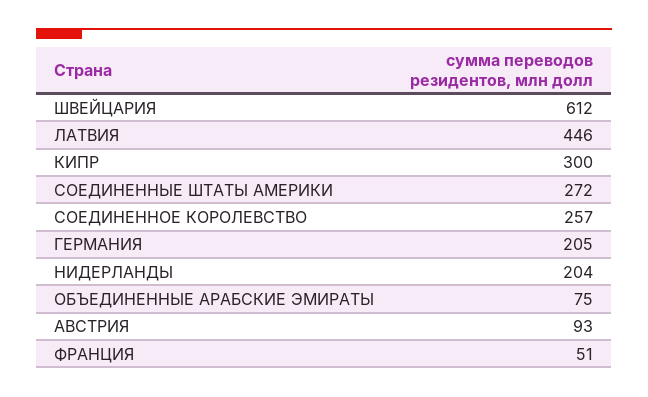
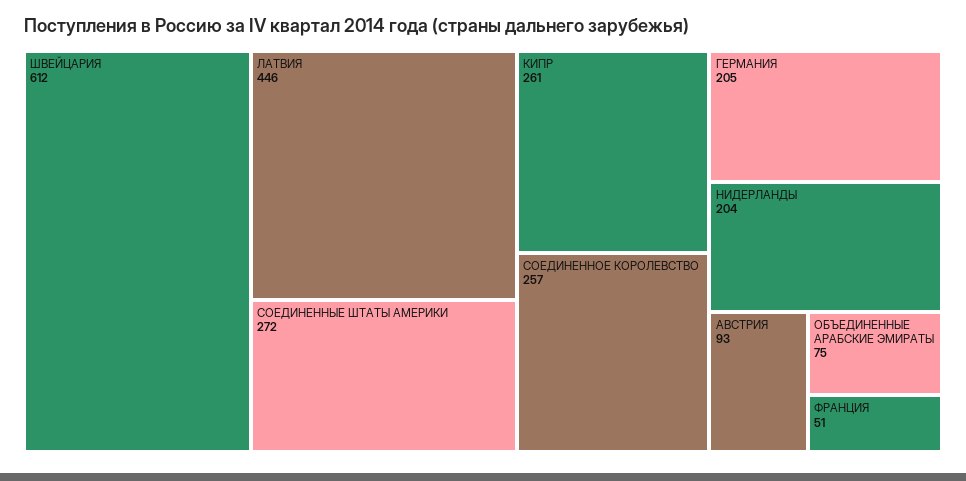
  {
    "ШВЕЙЦАРИЯ": 612,
    "ЛАТВИЯ": 446,
-   "КИПР": 300,
+   "КИПР": 261,
    "СОЕДИНЕННЫЕ ШТАТЫ АМЕРИКИ": 272,
    "СОЕДИНЕННОЕ КОРОЛЕВСТВО": 257,
    "ГЕРМАНИЯ": 205,
    "НИДЕРЛАНДЫ": 204,
    "ОБЪЕДИНЕННЫЕ АРАБСКИЕ ЭМИРАТЫ": 75,
    "АВСТРИЯ": 93,
    "ФРАНЦИЯ": 51
  }

